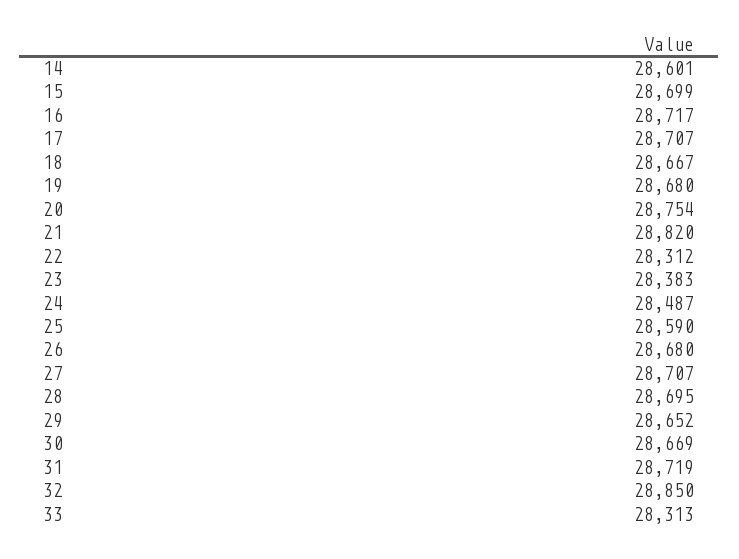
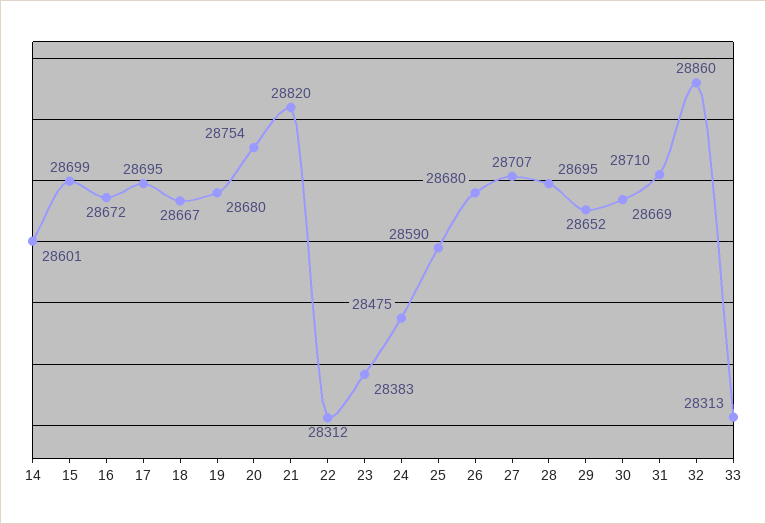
  {
    "14": 28601,
    "15": 28699,
-   "16": 28717,
+   "16": 28672,
-   "17": 28707,
+   "17": 28695,
    "18": 28667,
    "19": 28680,
    "20": 28754,
    "21": 28820,
    "22": 28312,
    "23": 28383,
-   "24": 28487,
+   "24": 28475,
    "25": 28590,
    "26": 28680,
    "27": 28707,
    "28": 28695,
    "29": 28652,
    "30": 28669,
-   "31": 28719,
+   "31": 28710,
-   "32": 28850,
+   "32": 28860,
    "33": 28313
  }

